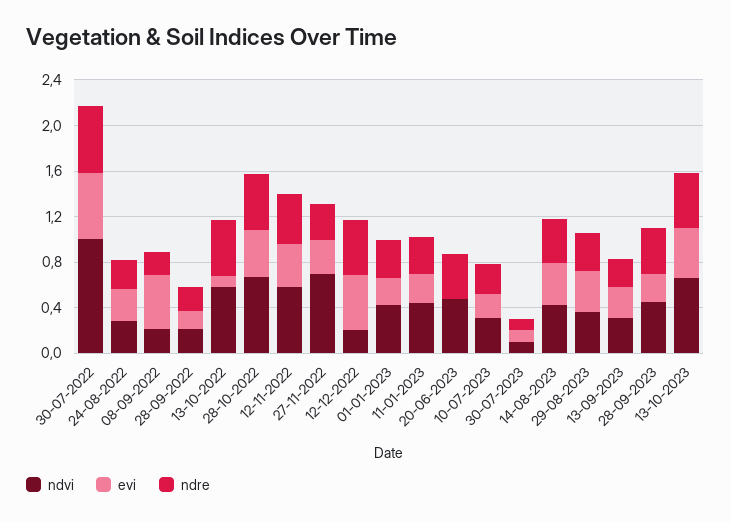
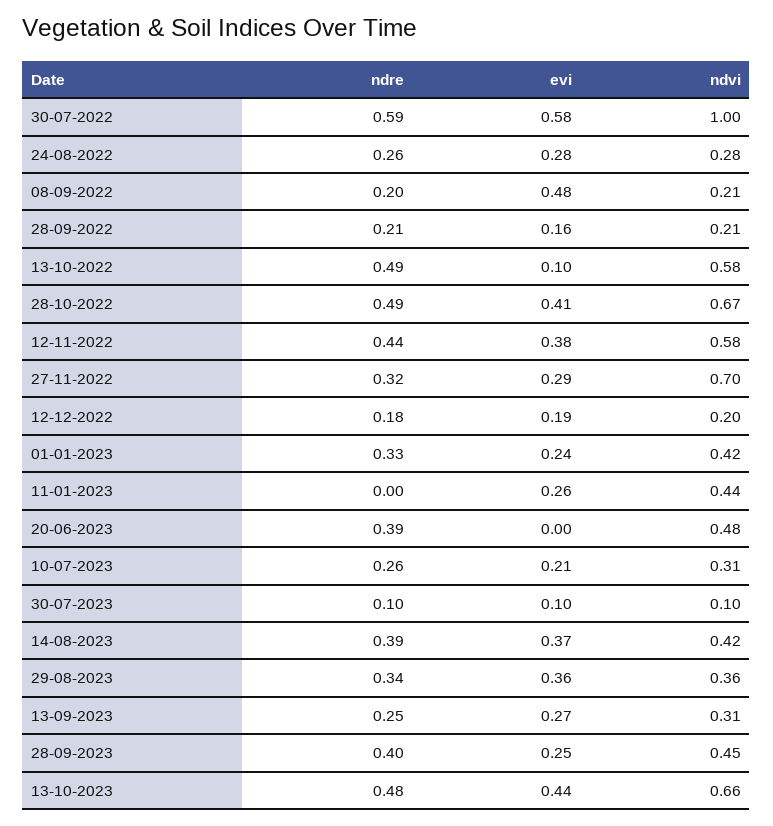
  {
    "ndvi": {
      "30-07-2022": 1,
      "24-08-2022": 0.28,
      "08-09-2022": 0.21,
      "28-09-2022": 0.21,
      "13-10-2022": 0.58,
      "28-10-2022": 0.67,
      "12-11-2022": 0.58,
      "27-11-2022": 0.7,
      "12-12-2022": 0.2,
      "01-01-2023": 0.42,
      "11-01-2023": 0.44,
      "20-06-2023": 0.48,
      "10-07-2023": 0.31,
      "30-07-2023": 0.1,
      "14-08-2023": 0.42,
      "29-08-2023": 0.36,
      "13-09-2023": 0.31,
      "28-09-2023": 0.45,
      "13-10-2023": 0.66
    },
    "evi": {
      "30-07-2022": 0.58,
      "24-08-2022": 0.28,
      "08-09-2022": 0.48,
      "28-09-2022": 0.16,
      "13-10-2022": 0.1,
      "28-10-2022": 0.41,
      "12-11-2022": 0.38,
      "27-11-2022": 0.29,
-     "12-12-2022": 0.5,
+     "12-12-2022": 0.19,
      "01-01-2023": 0.24,
      "11-01-2023": 0.26,
      "20-06-2023": 0,
      "10-07-2023": 0.21,
      "30-07-2023": 0.1,
      "14-08-2023": 0.37,
      "29-08-2023": 0.36,
      "13-09-2023": 0.27,
      "28-09-2023": 0.25,
      "13-10-2023": 0.44
    },
    "ndre": {
      "30-07-2022": 0.59,
      "24-08-2022": 0.26,
      "08-09-2022": 0.2,
      "28-09-2022": 0.21,
      "13-10-2022": 0.49,
      "28-10-2022": 0.49,
      "12-11-2022": 0.44,
      "27-11-2022": 0.32,
-     "12-12-2022": 0.5,
+     "12-12-2022": 0.18,
      "01-01-2023": 0.33,
-     "11-01-2023": 0.3,
+     "11-01-2023": 0,
      "20-06-2023": 0.39,
      "10-07-2023": 0.26,
      "30-07-2023": 0.1,
      "14-08-2023": 0.39,
      "29-08-2023": 0.34,
      "13-09-2023": 0.25,
      "28-09-2023": 0.4,
      "13-10-2023": 0.48
    }
  }

